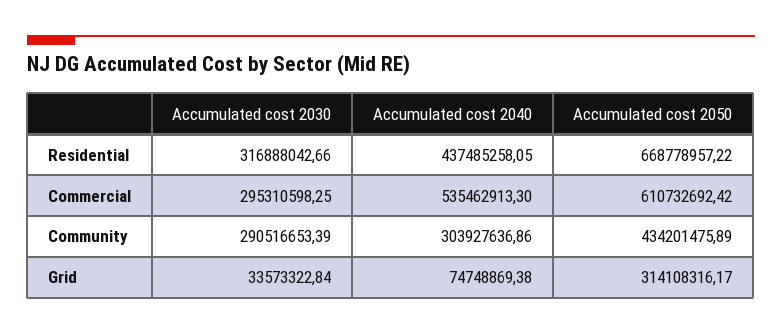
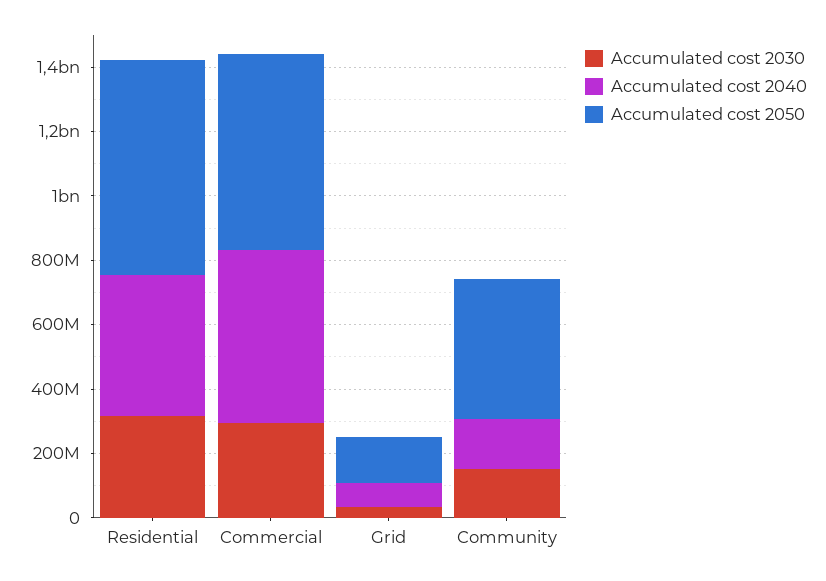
  {
    "Accumulated cost 2030": {
      "Residential": 316888042.66,
      "Commercial": 295310598.25,
-     "Community": 290516653.39,
+     "Community": 150000000,
      "Grid": 33573322.84
    },
    "Accumulated cost 2040": {
      "Residential": 437485258.05,
      "Commercial": 535462913.3,
-     "Community": 303927636.86,
+     "Community": 150000000,
      "Grid": 74748869.38
    },
    "Accumulated cost 2050": {
      "Residential": 668778957.22,
      "Commercial": 610732692.42,
      "Community": 434201475.89,
-     "Grid": 314108316.17
+     "Grid": 150000000
    }
  }

